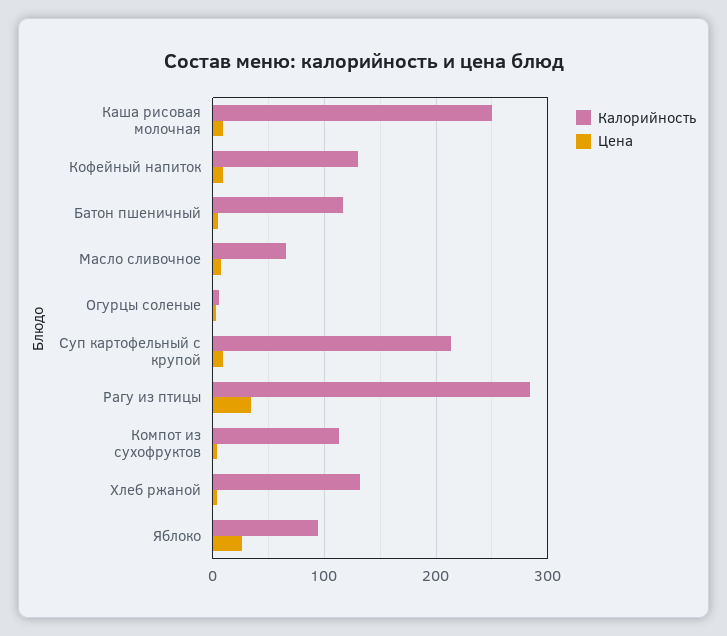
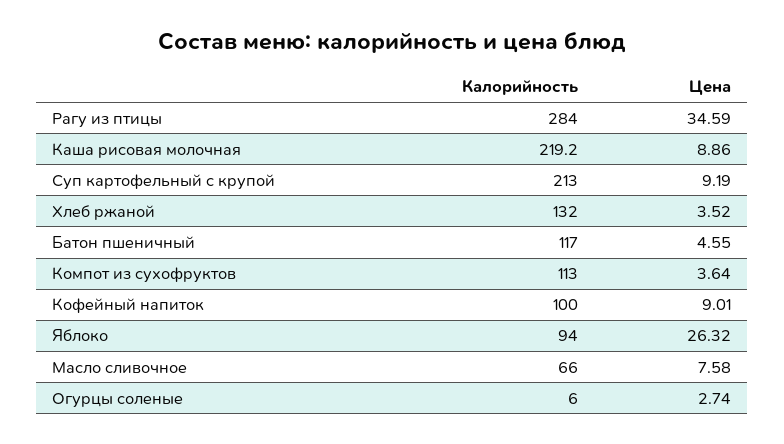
  {
    "Калорийность": {
-     "Каша рисовая молочная": 250,
+     "Каша рисовая молочная": 219.2,
-     "Кофейный напиток": 130,
+     "Кофейный напиток": 100,
      "Батон пшеничный": 117,
      "Масло сливочное": 66,
      "Огурцы соленые": 6,
      "Суп картофельный с крупой": 213,
      "Рагу из птицы": 284,
      "Компот из сухофруктов": 113,
      "Хлеб ржаной": 132,
      "Яблоко": 94
    },
    "Цена": {
      "Каша рисовая молочная": 8.86,
      "Кофейный напиток": 9.01,
      "Батон пшеничный": 4.55,
      "Масло сливочное": 7.58,
      "Огурцы соленые": 2.74,
      "Суп картофельный с крупой": 9.19,
      "Рагу из птицы": 34.59,
      "Компот из сухофруктов": 3.64,
      "Хлеб ржаной": 3.52,
      "Яблоко": 26.32
    }
  }

